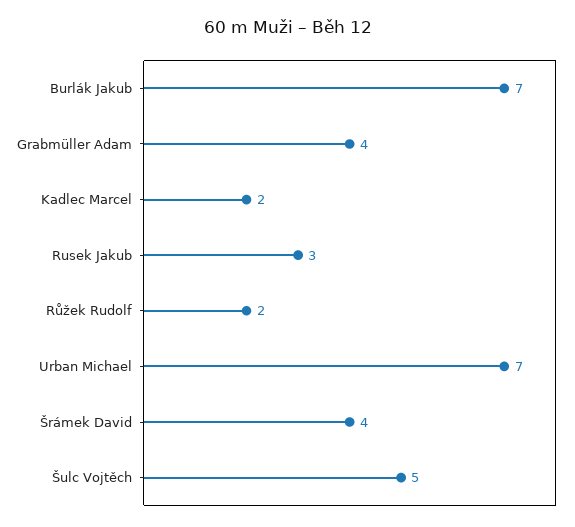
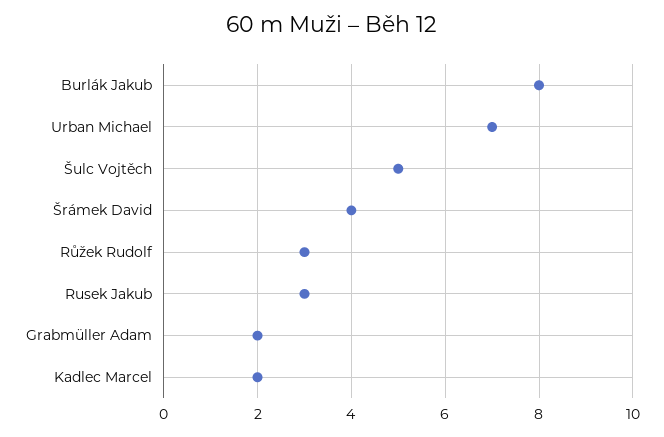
  {
-   "Burlák Jakub": 7,
+   "Burlák Jakub": 8,
-   "Grabmüller Adam": 4,
+   "Grabmüller Adam": 2,
    "Kadlec Marcel": 2,
    "Rusek Jakub": 3,
-   "Růžek Rudolf": 2,
+   "Růžek Rudolf": 3,
    "Urban Michael": 7,
    "Šrámek David": 4,
    "Šulc Vojtěch": 5
  }

